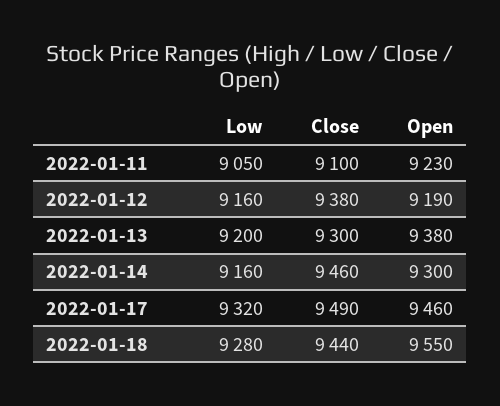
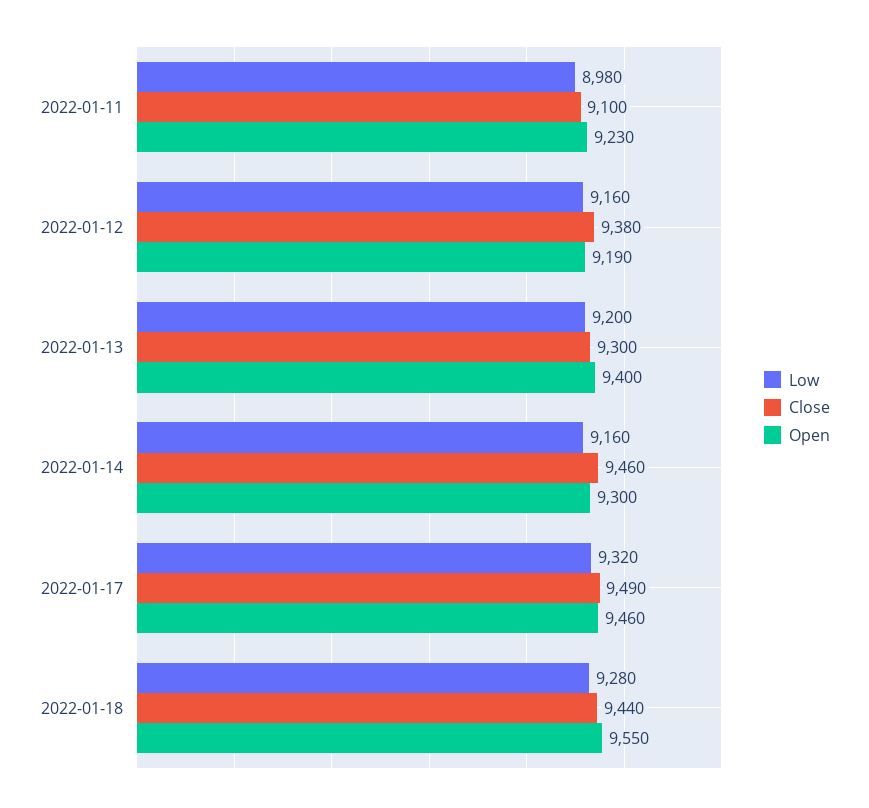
  {
    "Low": {
-     "2022-01-11": 9050,
+     "2022-01-11": 8980,
      "2022-01-12": 9160,
      "2022-01-13": 9200,
      "2022-01-14": 9160,
      "2022-01-17": 9320,
      "2022-01-18": 9280
    },
    "Close": {
      "2022-01-11": 9100,
      "2022-01-12": 9380,
      "2022-01-13": 9300,
      "2022-01-14": 9460,
      "2022-01-17": 9490,
      "2022-01-18": 9440
    },
    "Open": {
      "2022-01-11": 9230,
      "2022-01-12": 9190,
-     "2022-01-13": 9380,
+     "2022-01-13": 9400,
      "2022-01-14": 9300,
      "2022-01-17": 9460,
      "2022-01-18": 9550
    }
  }

